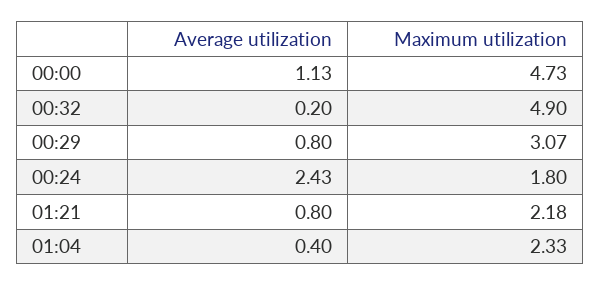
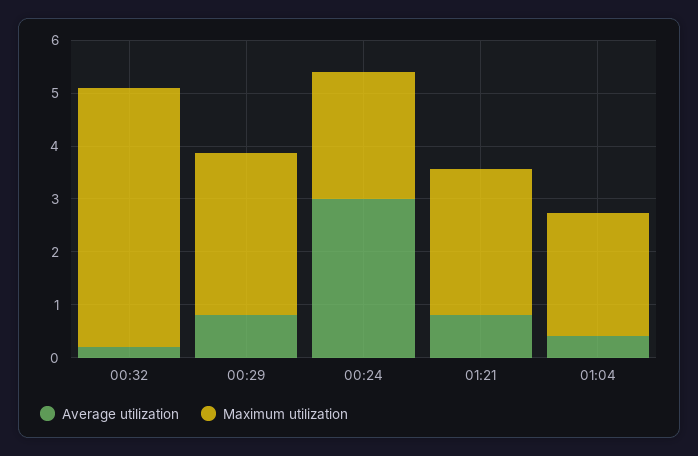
  {
    "Average utilization": {
-     "00:00": 1.13,
      "00:32": 0.2,
      "00:29": 0.8,
-     "00:24": 2.43,
+     "00:24": 3,
      "01:21": 0.8,
      "01:04": 0.4
    },
    "Maximum utilization": {
-     "00:00": 4.73,
      "00:32": 4.9,
      "00:29": 3.07,
-     "00:24": 1.8,
+     "00:24": 2.4,
-     "01:21": 2.18,
+     "01:21": 2.8,
      "01:04": 2.33
    }
  }

